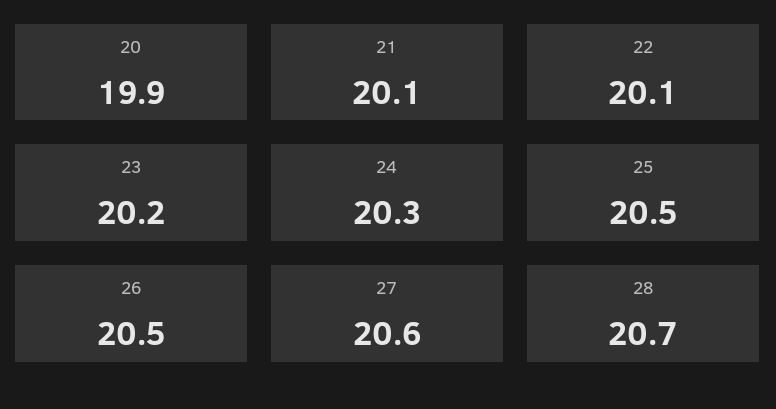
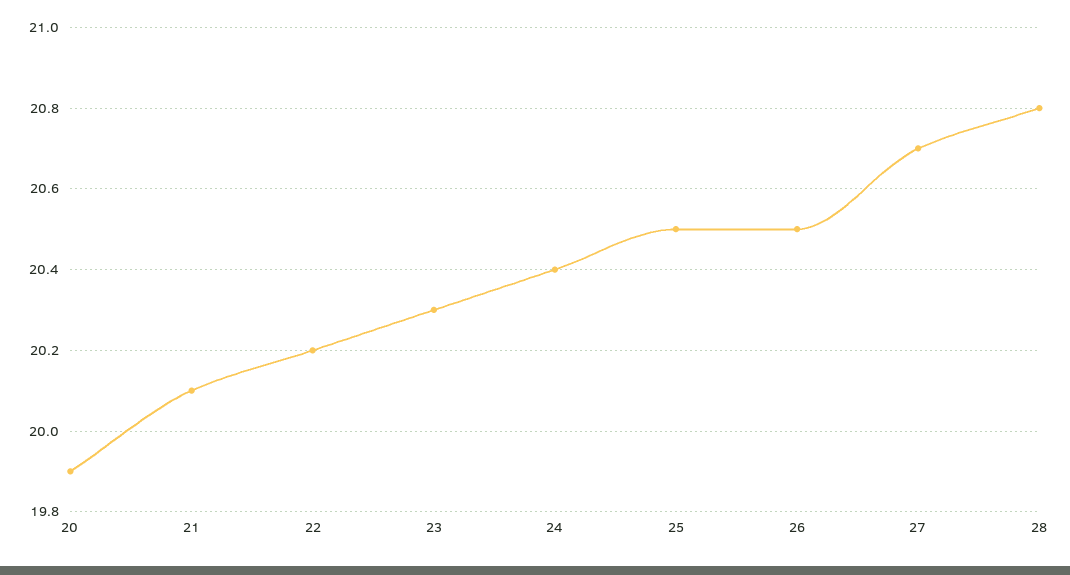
  {
    "20": 19.9,
    "21": 20.1,
-   "22": 20.1,
+   "22": 20.2,
-   "23": 20.2,
+   "23": 20.3,
-   "24": 20.3,
+   "24": 20.4,
    "25": 20.5,
    "26": 20.5,
-   "27": 20.6,
+   "27": 20.7,
-   "28": 20.7
+   "28": 20.8
  }

